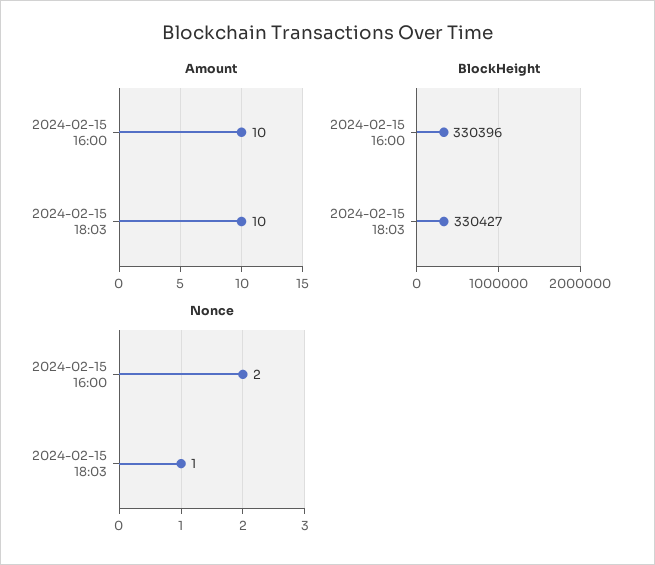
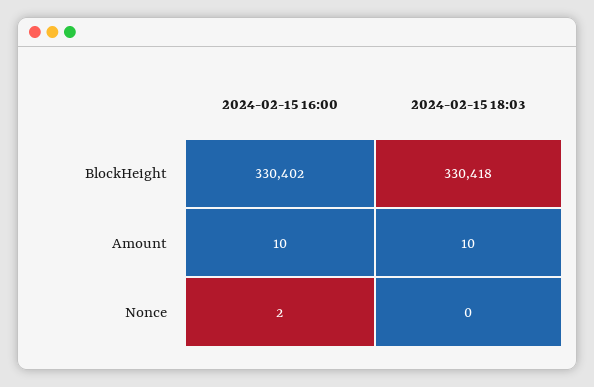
  {
    "Amount": {
      "2024-02-15 16:00": 10,
      "2024-02-15 18:03": 10
    },
    "BlockHeight": {
-     "2024-02-15 16:00": 330396,
+     "2024-02-15 16:00": 330402,
-     "2024-02-15 18:03": 330427
+     "2024-02-15 18:03": 330418
    },
    "Nonce": {
      "2024-02-15 16:00": 2,
-     "2024-02-15 18:03": 1
+     "2024-02-15 18:03": 0
    }
  }

